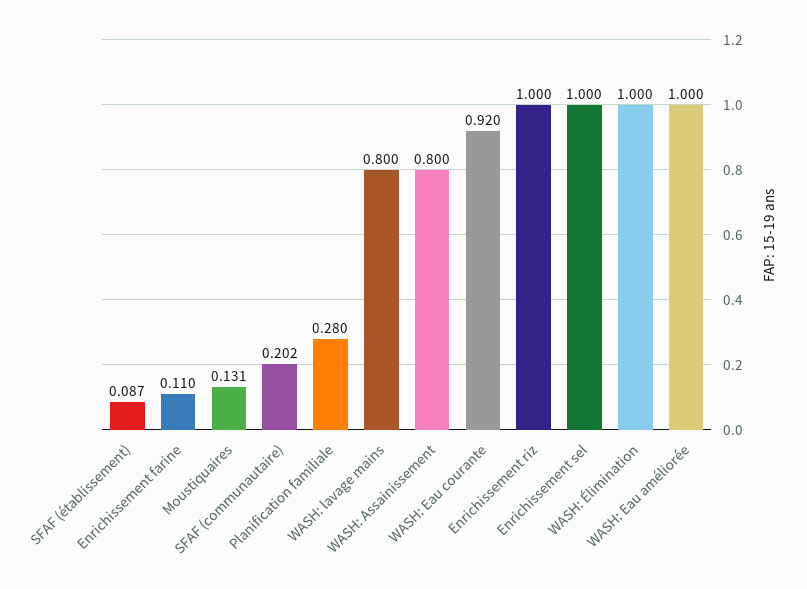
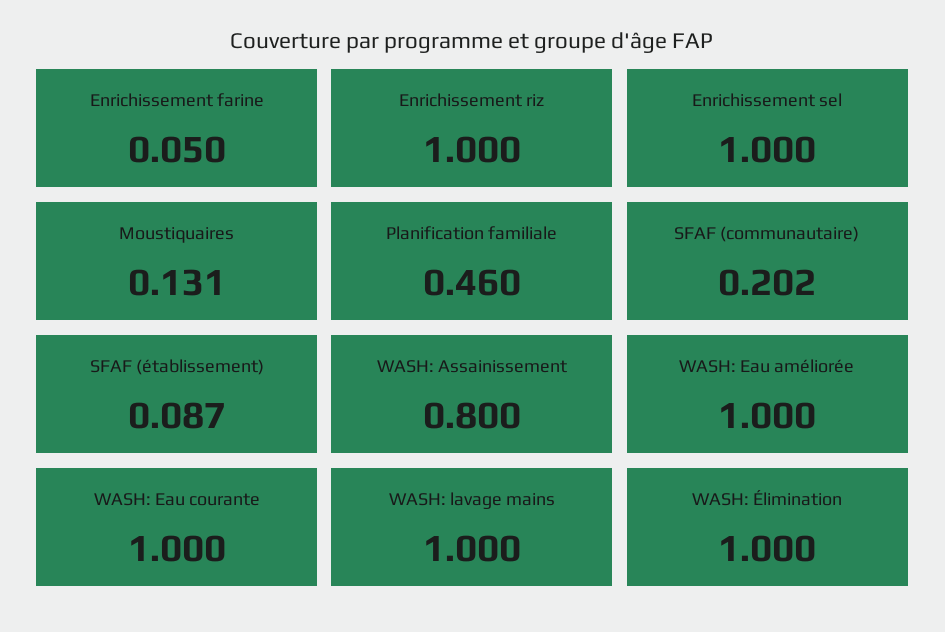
  {
    "SFAF (établissement)": 0.087,
-   "Enrichissement farine": 0.11,
+   "Enrichissement farine": 0.05,
    "Moustiquaires": 0.131,
    "SFAF (communautaire)": 0.202,
-   "Planification familiale": 0.28,
+   "Planification familiale": 0.46,
-   "WASH: lavage mains": 0.8,
+   "WASH: lavage mains": 1,
    "WASH: Assainissement": 0.8,
-   "WASH: Eau courante": 0.92,
+   "WASH: Eau courante": 1,
    "Enrichissement riz": 1,
    "Enrichissement sel": 1,
    "WASH: Élimination": 1,
    "WASH: Eau améliorée": 1
  }

